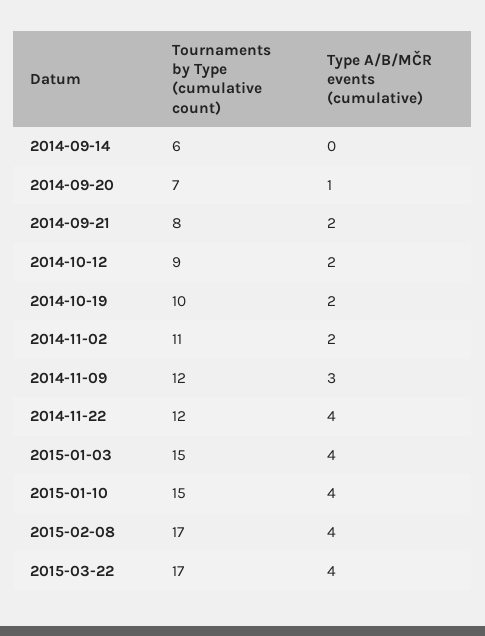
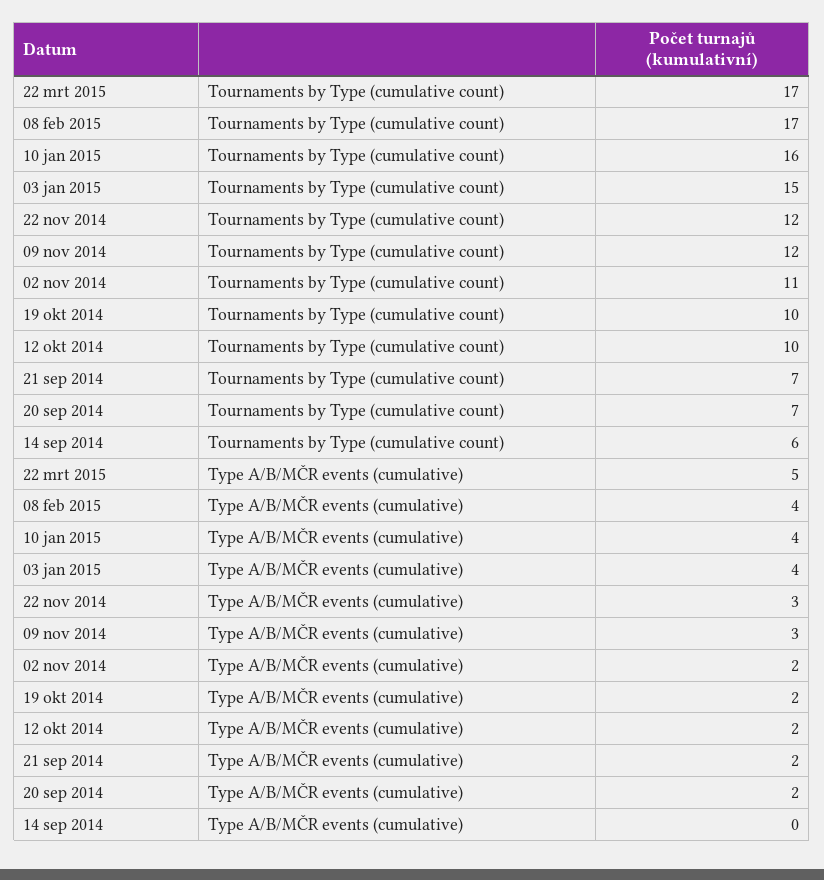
  {
    "Tournaments by Type (cumulative count)": {
      "2014-09-14": 6,
      "2014-09-20": 7,
-     "2014-09-21": 8,
+     "2014-09-21": 7,
-     "2014-10-12": 9,
+     "2014-10-12": 10,
      "2014-10-19": 10,
      "2014-11-02": 11,
      "2014-11-09": 12,
      "2014-11-22": 12,
      "2015-01-03": 15,
-     "2015-01-10": 15,
+     "2015-01-10": 16,
      "2015-02-08": 17,
      "2015-03-22": 17
    },
    "Type A/B/MČR events (cumulative)": {
      "2014-09-14": 0,
-     "2014-09-20": 1,
+     "2014-09-20": 2,
      "2014-09-21": 2,
      "2014-10-12": 2,
      "2014-10-19": 2,
      "2014-11-02": 2,
      "2014-11-09": 3,
-     "2014-11-22": 4,
+     "2014-11-22": 3,
      "2015-01-03": 4,
      "2015-01-10": 4,
      "2015-02-08": 4,
-     "2015-03-22": 4
+     "2015-03-22": 5
    }
  }

